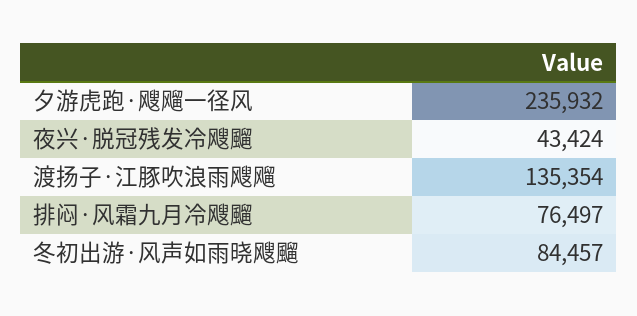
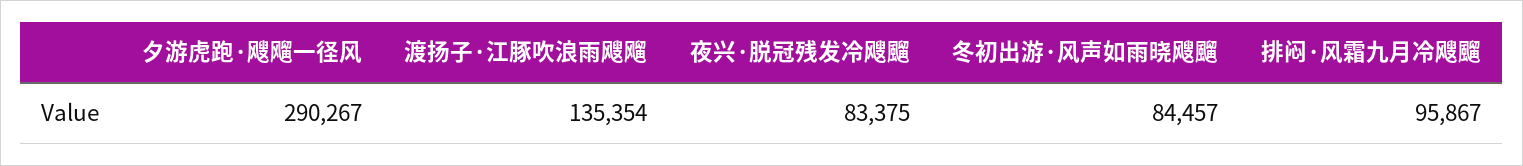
  {
-   "夕游虎跑·飕飗一径风": 235932,
+   "夕游虎跑·飕飗一径风": 290267,
-   "夜兴·脱冠残发冷飕飀": 43424,
+   "夜兴·脱冠残发冷飕飀": 83375,
    "渡扬子·江豚吹浪雨飕飗": 135354,
-   "排闷·风霜九月冷飕飀": 76497,
+   "排闷·风霜九月冷飕飀": 95867,
    "冬初出游·风声如雨晓飕飀": 84457
  }

